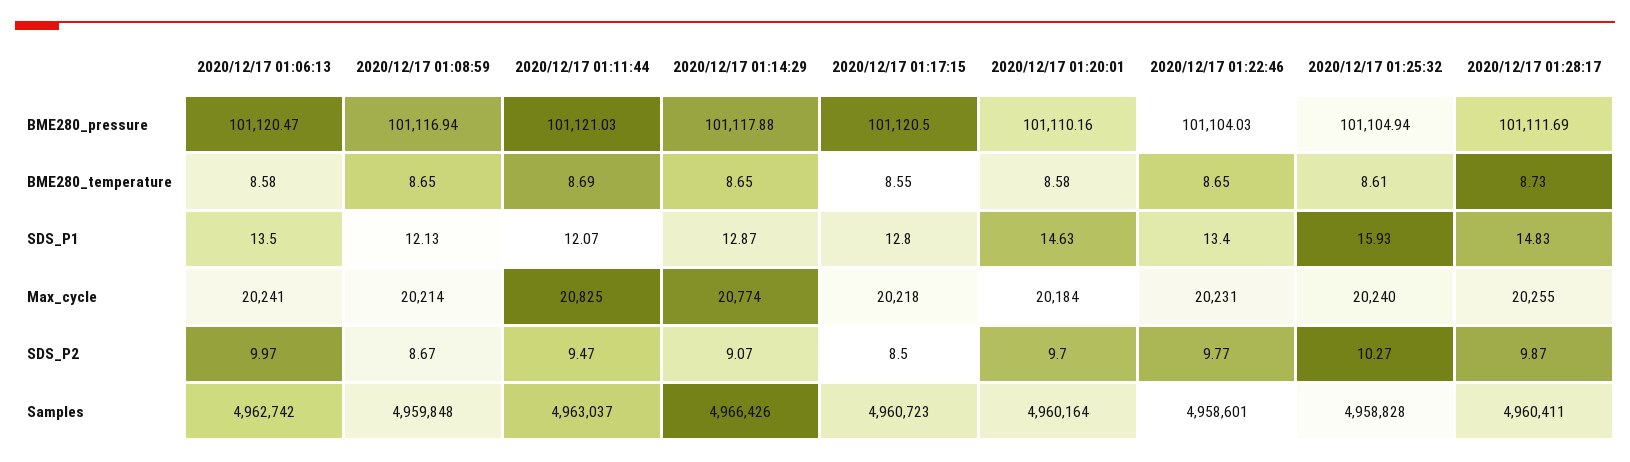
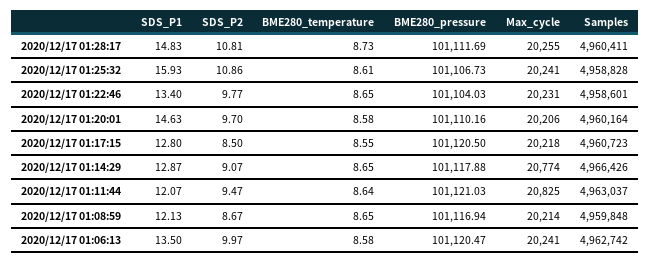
  {
    "2020/12/17 01:06:13": {
      "BME280_pressure": 101120.47,
      "BME280_temperature": 8.58,
      "SDS_P1": 13.5,
      "Max_cycle": 20241,
      "SDS_P2": 9.97,
      "Samples": 4962742
    },
    "2020/12/17 01:08:59": {
      "BME280_pressure": 101116.94,
      "BME280_temperature": 8.65,
      "SDS_P1": 12.13,
      "Max_cycle": 20214,
      "SDS_P2": 8.67,
      "Samples": 4959848
    },
    "2020/12/17 01:11:44": {
      "BME280_pressure": 101121.03,
-     "BME280_temperature": 8.69,
+     "BME280_temperature": 8.64,
      "SDS_P1": 12.07,
      "Max_cycle": 20825,
      "SDS_P2": 9.47,
      "Samples": 4963037
    },
    "2020/12/17 01:14:29": {
      "BME280_pressure": 101117.88,
      "BME280_temperature": 8.65,
      "SDS_P1": 12.87,
      "Max_cycle": 20774,
      "SDS_P2": 9.07,
      "Samples": 4966426
    },
    "2020/12/17 01:17:15": {
      "BME280_pressure": 101120.5,
      "BME280_temperature": 8.55,
      "SDS_P1": 12.8,
      "Max_cycle": 20218,
      "SDS_P2": 8.5,
      "Samples": 4960723
    },
    "2020/12/17 01:20:01": {
      "BME280_pressure": 101110.16,
      "BME280_temperature": 8.58,
      "SDS_P1": 14.63,
-     "Max_cycle": 20184,
+     "Max_cycle": 20206,
      "SDS_P2": 9.7,
      "Samples": 4960164
    },
    "2020/12/17 01:22:46": {
      "BME280_pressure": 101104.03,
      "BME280_temperature": 8.65,
      "SDS_P1": 13.4,
      "Max_cycle": 20231,
      "SDS_P2": 9.77,
      "Samples": 4958601
    },
    "2020/12/17 01:25:32": {
-     "BME280_pressure": 101104.94,
+     "BME280_pressure": 101106.73,
      "BME280_temperature": 8.61,
      "SDS_P1": 15.93,
-     "Max_cycle": 20240,
+     "Max_cycle": 20241,
-     "SDS_P2": 10.27,
+     "SDS_P2": 10.86,
      "Samples": 4958828
    },
    "2020/12/17 01:28:17": {
      "BME280_pressure": 101111.69,
      "BME280_temperature": 8.73,
      "SDS_P1": 14.83,
      "Max_cycle": 20255,
-     "SDS_P2": 9.87,
+     "SDS_P2": 10.81,
      "Samples": 4960411
    }
  }

